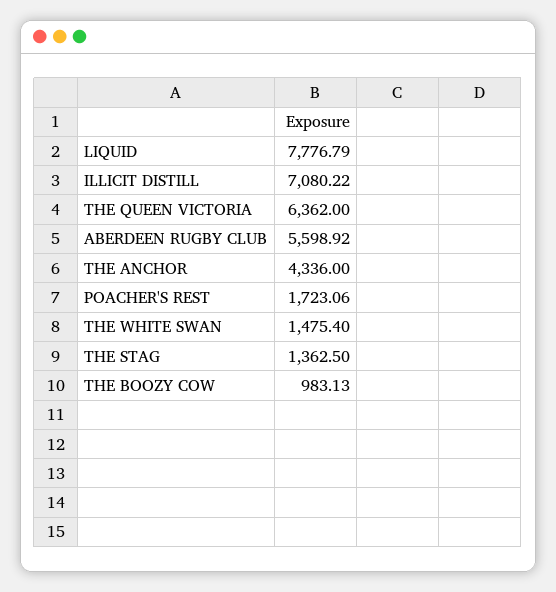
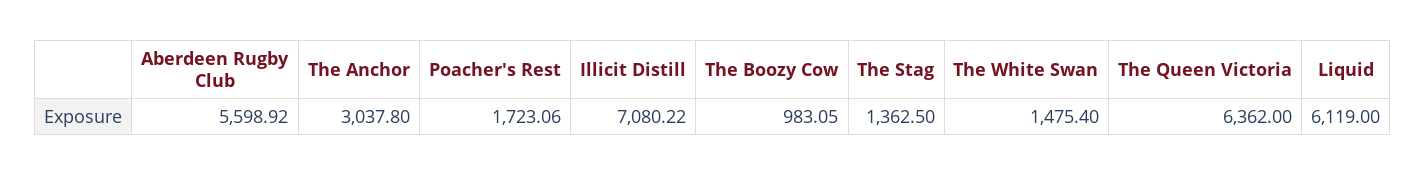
  {
-   "LIQUID": 7776.79,
+   "LIQUID": 6119,
    "ILLICIT DISTILL": 7080.22,
    "THE QUEEN VICTORIA": 6362,
    "ABERDEEN RUGBY CLUB": 5598.92,
-   "THE ANCHOR": 4336,
+   "THE ANCHOR": 3037.8,
    "POACHER'S REST": 1723.06,
    "THE WHITE SWAN": 1475.4,
    "THE STAG": 1362.5,
-   "THE BOOZY COW": 983.13
+   "THE BOOZY COW": 983.05
  }

